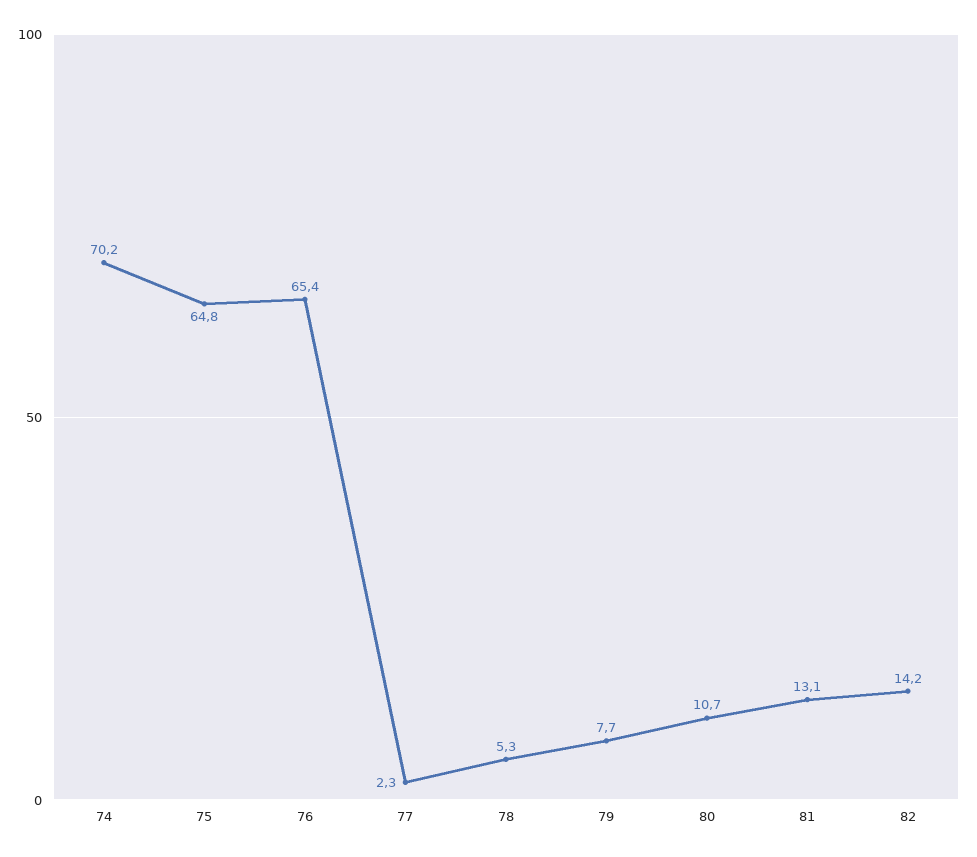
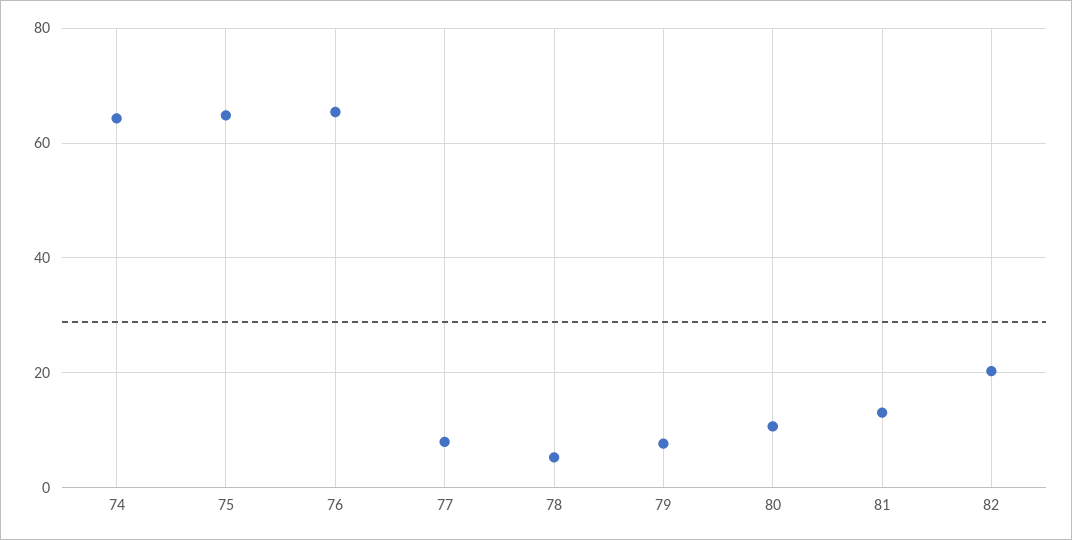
  {
-   "74": 70.2,
+   "74": 64,
    "75": 64.8,
    "76": 65.4,
-   "77": 2.3,
+   "77": 8,
    "78": 5.3,
    "79": 7.7,
    "80": 10.7,
    "81": 13.1,
-   "82": 14.2
+   "82": 20
  }

